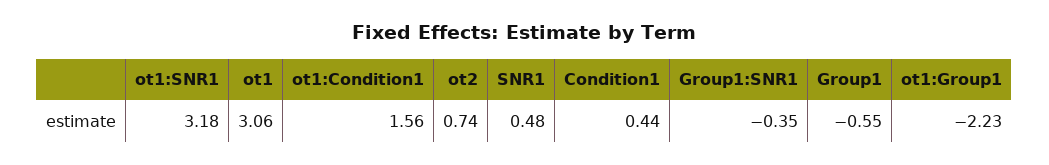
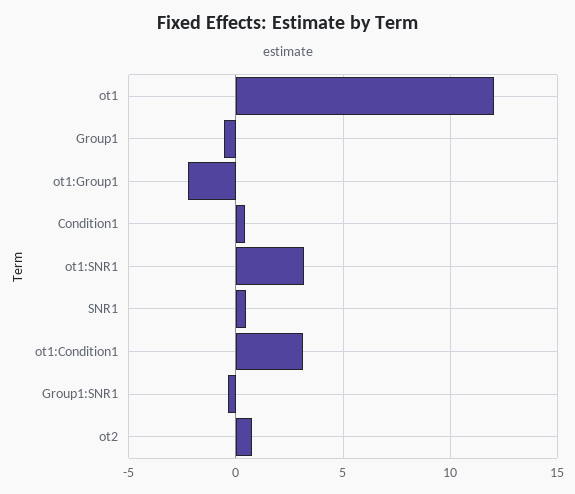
  {
    "ot1:SNR1": 3.18,
-   "ot1": 3.06,
+   "ot1": 12,
-   "ot1:Condition1": 1.56,
+   "ot1:Condition1": 3,
    "ot2": 0.74,
    "SNR1": 0.48,
    "Condition1": 0.44,
    "Group1:SNR1": -0.35,
    "Group1": -0.55,
    "ot1:Group1": -2.23
  }

